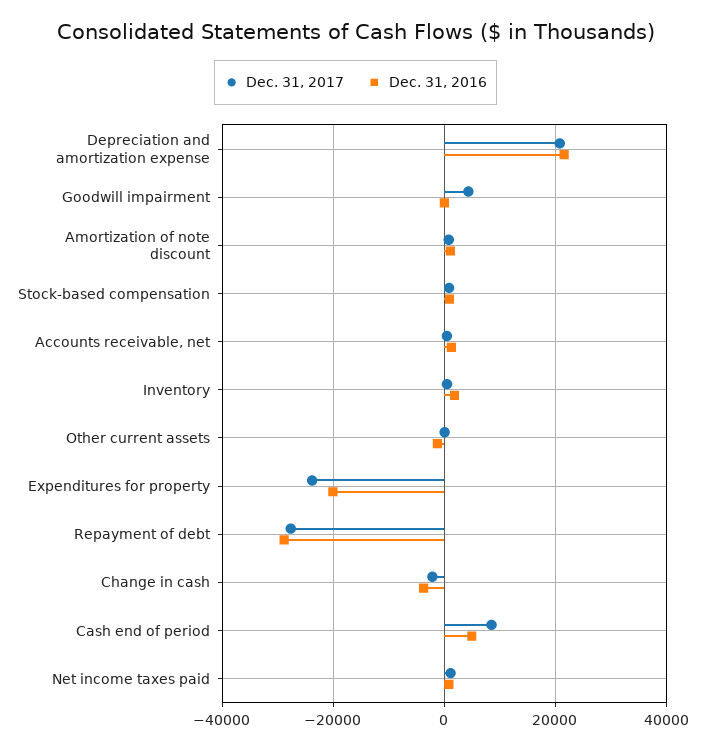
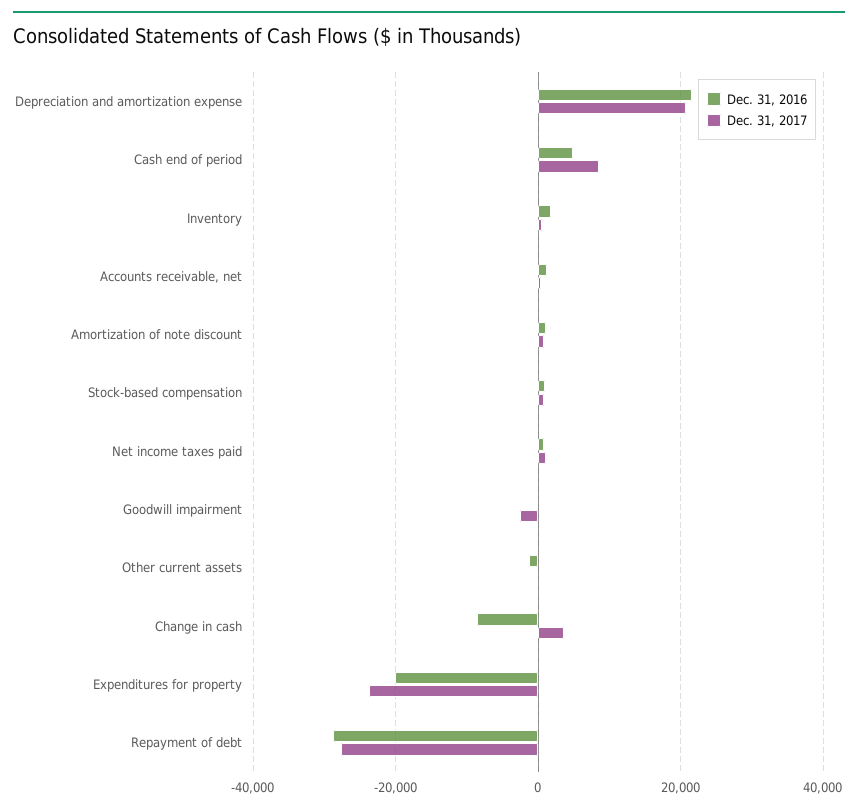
  {
    "Dec. 31, 2017": {
      "Depreciation and amortization expense": 20000,
-     "Goodwill impairment": 4000,
+     "Goodwill impairment": -2000,
      "Amortization of note discount": 0,
      "Stock-based compensation": 0,
      "Accounts receivable, net": 0,
      "Inventory": 0,
      "Other current assets": 0,
      "Expenditures for property": -24000,
      "Repayment of debt": -28000,
-     "Change in cash": -2000,
+     "Change in cash": 4000,
      "Cash end of period": 8000,
      "Net income taxes paid": 2000
    },
    "Dec. 31, 2016": {
      "Depreciation and amortization expense": 22000,
      "Goodwill impairment": 0,
      "Amortization of note discount": 2000,
      "Stock-based compensation": 0,
      "Accounts receivable, net": 2000,
      "Inventory": 2000,
      "Other current assets": -2000,
      "Expenditures for property": -20000,
      "Repayment of debt": -28000,
-     "Change in cash": -4000,
+     "Change in cash": -8000,
      "Cash end of period": 4000,
      "Net income taxes paid": 0
    }
  }

